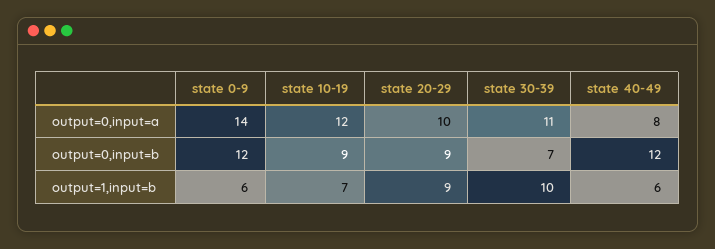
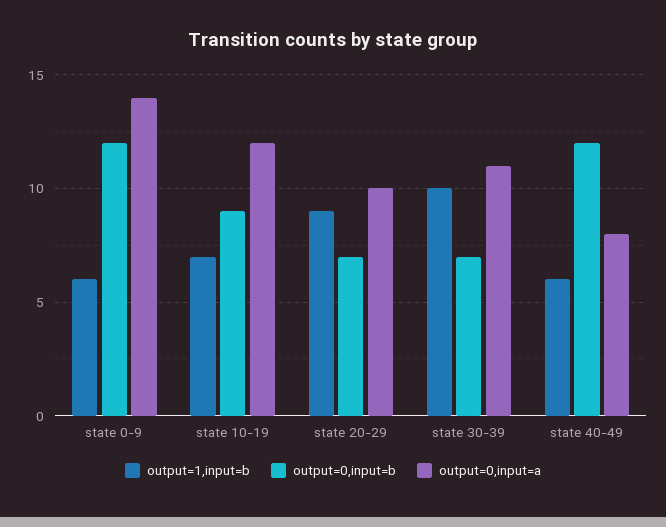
  {
    "output=0,input=a": {
      "state 0-9": 14,
      "state 10-19": 12,
      "state 20-29": 10,
      "state 30-39": 11,
      "state 40-49": 8
    },
    "output=0,input=b": {
      "state 0-9": 12,
      "state 10-19": 9,
-     "state 20-29": 9,
+     "state 20-29": 7,
      "state 30-39": 7,
      "state 40-49": 12
    },
    "output=1,input=b": {
      "state 0-9": 6,
      "state 10-19": 7,
      "state 20-29": 9,
      "state 30-39": 10,
      "state 40-49": 6
    }
  }

